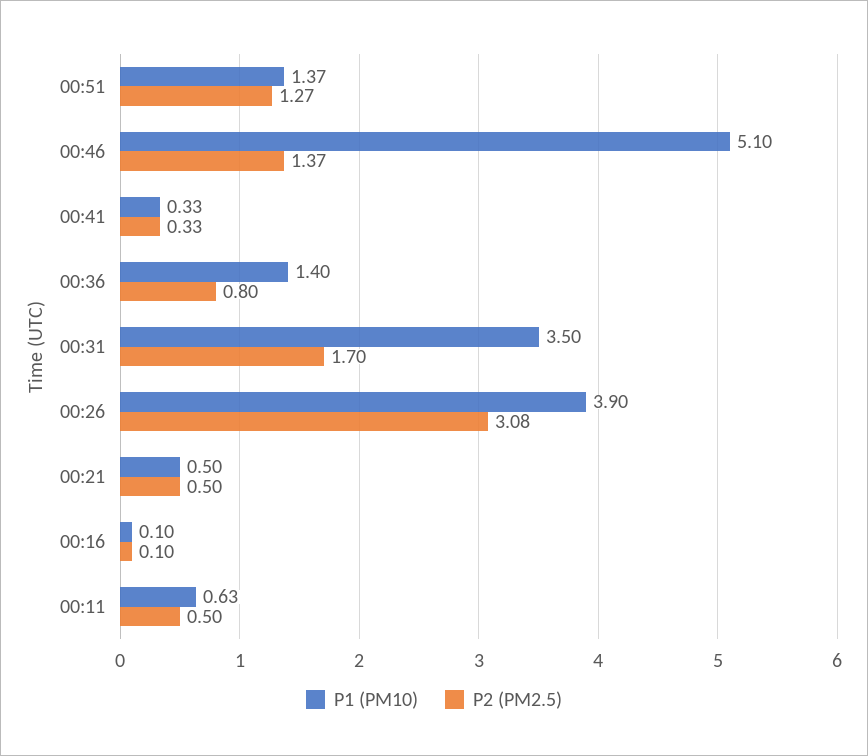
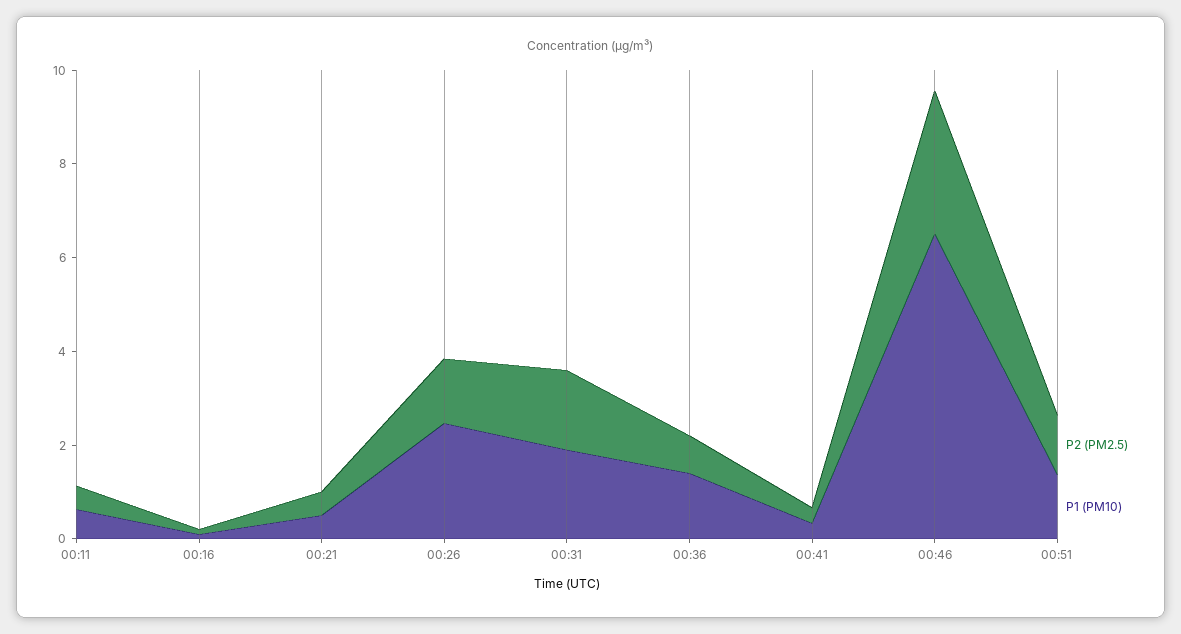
  {
    "P1 (PM10)": {
      "00:51": 1.37,
-     "00:46": 5.1,
+     "00:46": 6.5,
      "00:41": 0.33,
      "00:36": 1.4,
-     "00:31": 3.5,
+     "00:31": 2,
-     "00:26": 3.9,
+     "00:26": 2.5,
      "00:21": 0.5,
      "00:16": 0.1,
      "00:11": 0.63
    },
    "P2 (PM2.5)": {
      "00:51": 1.27,
-     "00:46": 1.37,
+     "00:46": 3,
      "00:41": 0.33,
      "00:36": 0.8,
      "00:31": 1.7,
-     "00:26": 3.08,
+     "00:26": 1.5,
      "00:21": 0.5,
      "00:16": 0.1,
      "00:11": 0.5
    }
  }

